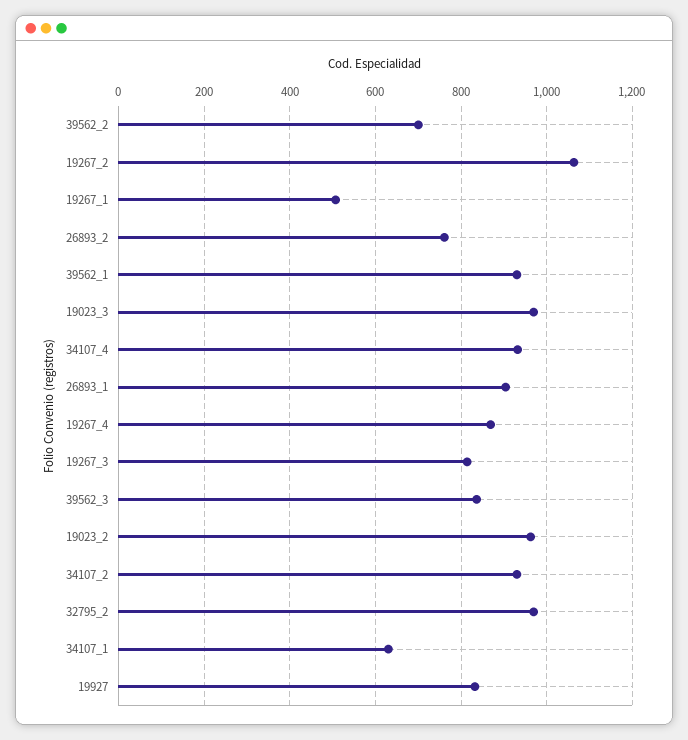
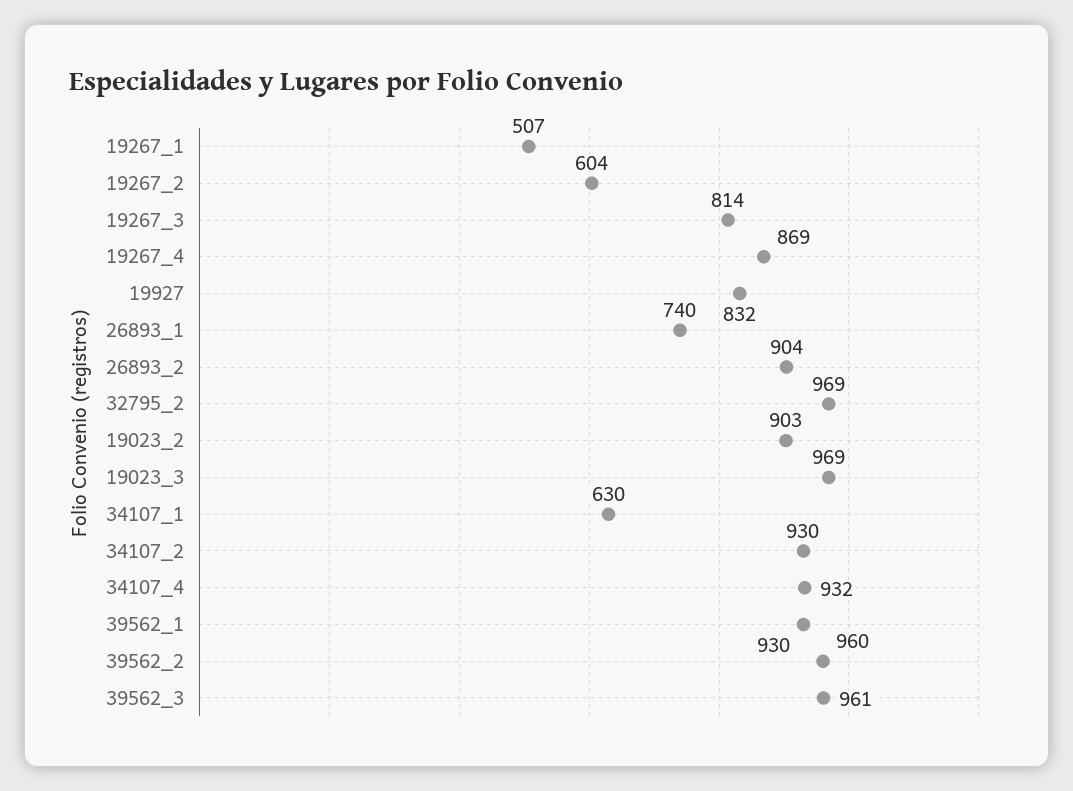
  {
-   "39562_2": 700,
+   "39562_2": 960,
-   "19267_2": 1060,
+   "19267_2": 604,
    "19267_1": 507,
-   "26893_2": 760,
+   "26893_2": 904,
    "39562_1": 930,
    "19023_3": 969,
    "34107_4": 932,
-   "26893_1": 900,
+   "26893_1": 740,
    "19267_4": 869,
    "19267_3": 814,
-   "39562_3": 840,
+   "39562_3": 961,
-   "19023_2": 960,
+   "19023_2": 903,
    "34107_2": 930,
    "32795_2": 969,
    "34107_1": 630,
    "19927": 832
  }

